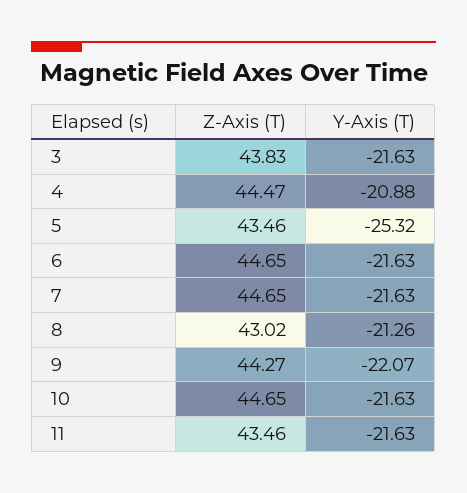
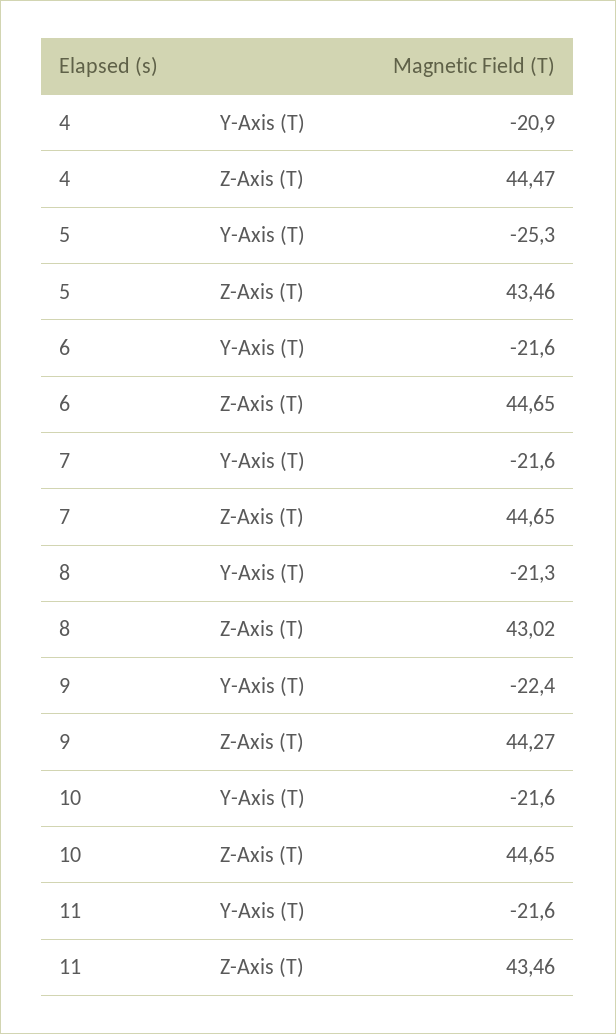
  {
    "Z-Axis (T)": {
-     "3": 43.83,
      "4": 44.47,
      "5": 43.46,
      "6": 44.65,
      "7": 44.65,
      "8": 43.02,
      "9": 44.27,
      "10": 44.65,
      "11": 43.46
    },
    "Y-Axis (T)": {
-     "3": -21.63,
      "4": -20.88,
      "5": -25.32,
      "6": -21.63,
      "7": -21.63,
      "8": -21.26,
-     "9": -22.07,
+     "9": -22.4,
      "10": -21.63,
      "11": -21.63
    }
  }

